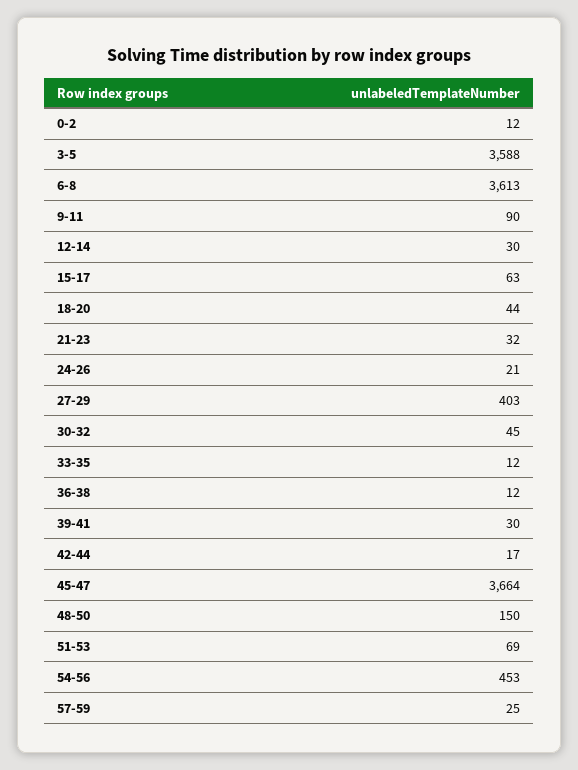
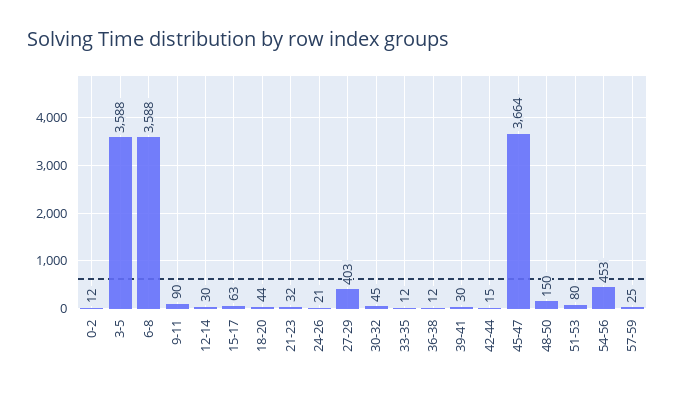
  {
    "0-2": 12,
    "3-5": 3588,
-   "6-8": 3613,
+   "6-8": 3588,
    "9-11": 90,
    "12-14": 30,
    "15-17": 63,
    "18-20": 44,
    "21-23": 32,
    "24-26": 21,
    "27-29": 403,
    "30-32": 45,
    "33-35": 12,
    "36-38": 12,
    "39-41": 30,
-   "42-44": 17,
+   "42-44": 15,
    "45-47": 3664,
    "48-50": 150,
-   "51-53": 69,
+   "51-53": 80,
    "54-56": 453,
    "57-59": 25
  }

